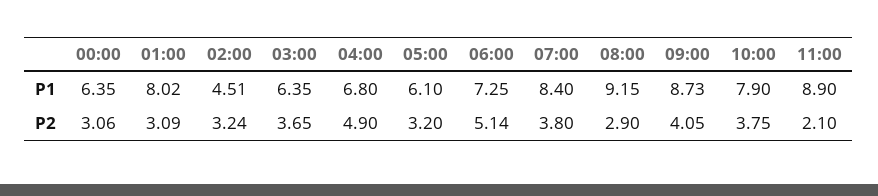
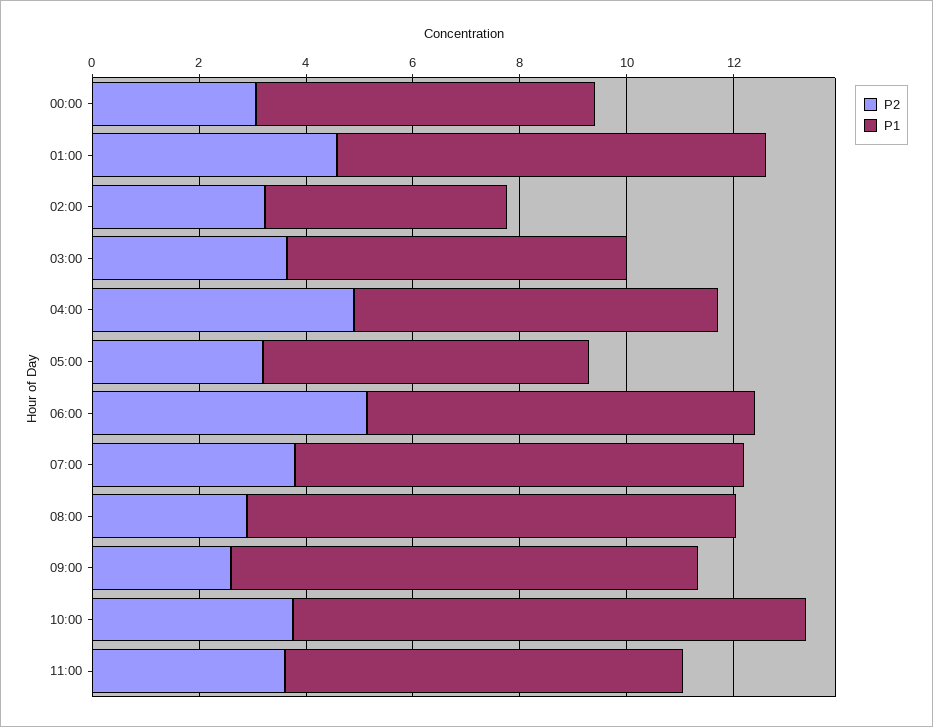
  {
    "P1": {
      "00:00": 6.35,
      "01:00": 8.02,
      "02:00": 4.51,
      "03:00": 6.35,
      "04:00": 6.8,
      "05:00": 6.1,
      "06:00": 7.25,
      "07:00": 8.4,
      "08:00": 9.15,
      "09:00": 8.73,
-     "10:00": 7.9,
+     "10:00": 9.5,
-     "11:00": 8.9
+     "11:00": 7.5
    },
    "P2": {
      "00:00": 3.06,
-     "01:00": 3.09,
+     "01:00": 4.5,
      "02:00": 3.24,
      "03:00": 3.65,
      "04:00": 4.9,
      "05:00": 3.2,
      "06:00": 5.14,
      "07:00": 3.8,
      "08:00": 2.9,
-     "09:00": 4.05,
+     "09:00": 2.5,
      "10:00": 3.75,
-     "11:00": 2.1
+     "11:00": 3.5
    }
  }

